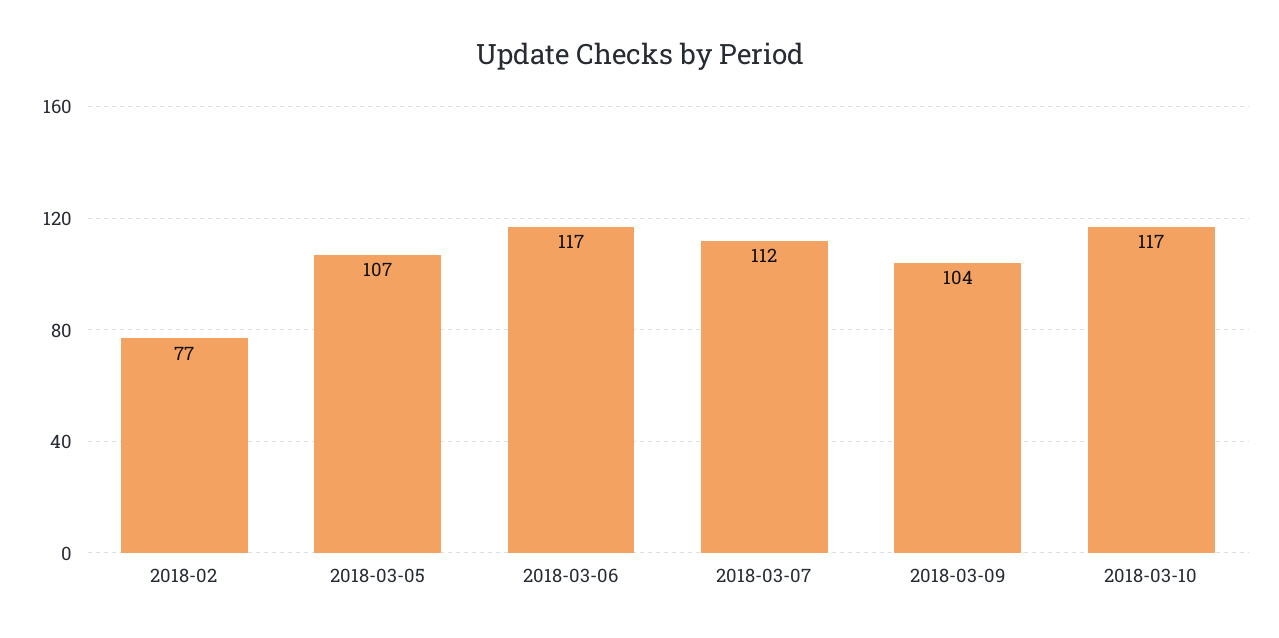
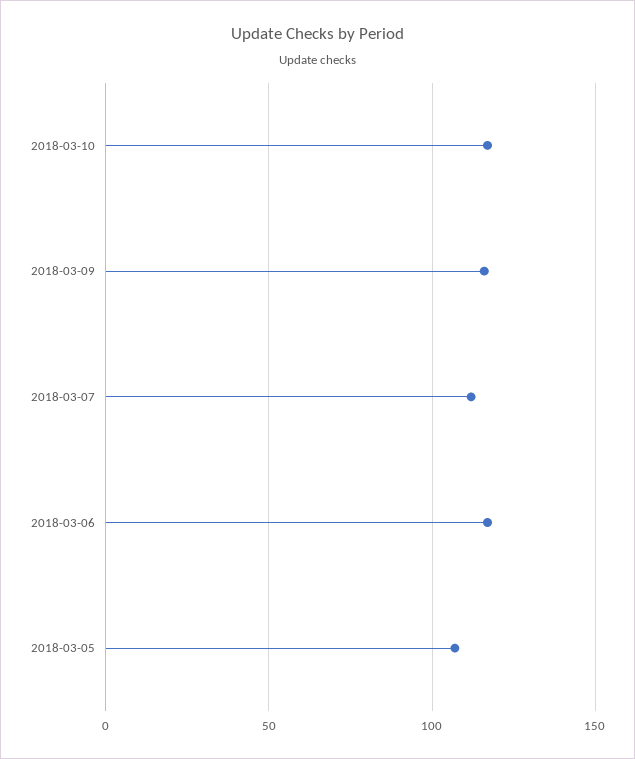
  {
-   "2018-02": 77,
    "2018-03-05": 107,
    "2018-03-06": 117,
    "2018-03-07": 112,
-   "2018-03-09": 104,
+   "2018-03-09": 115,
    "2018-03-10": 117
  }

